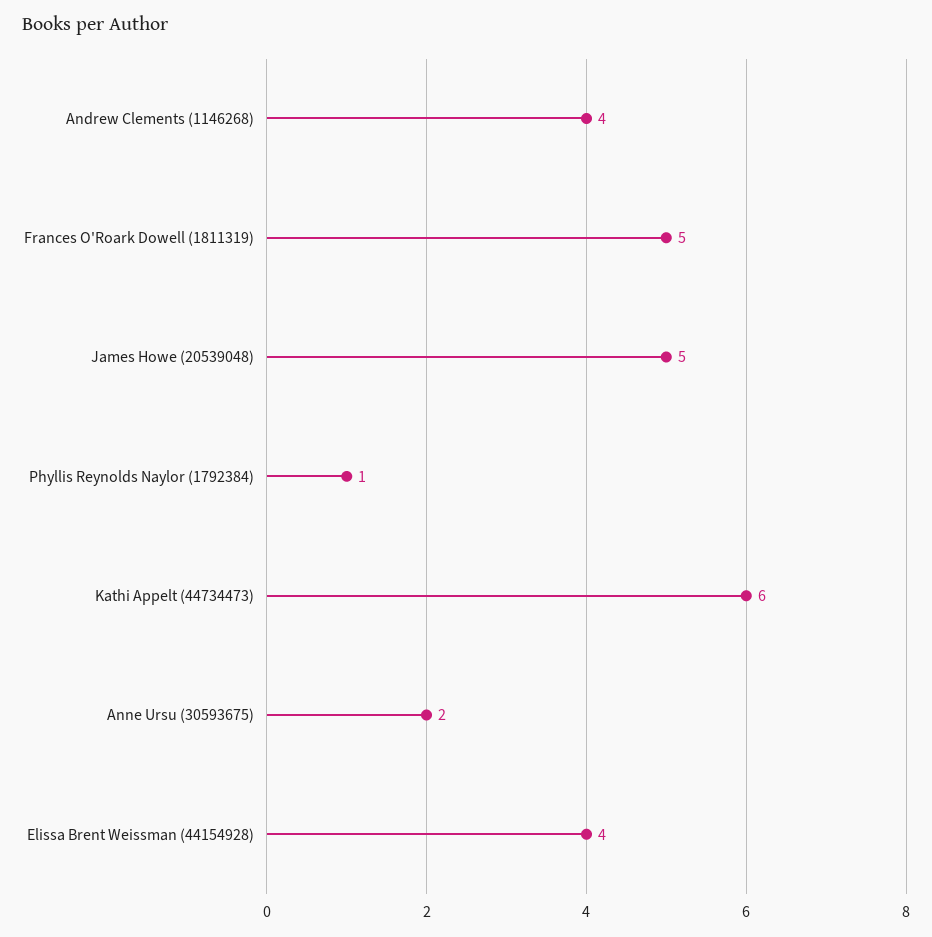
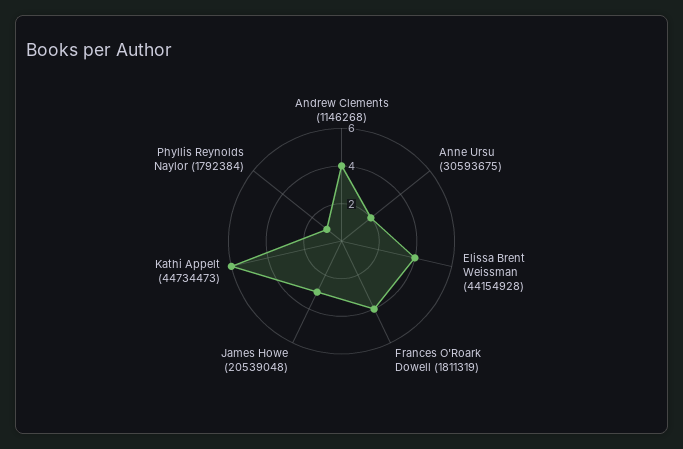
  {
    "Andrew Clements (1146268)": 4,
-   "Frances O'Roark Dowell (1811319)": 5,
+   "Frances O'Roark Dowell (1811319)": 4,
-   "James Howe (20539048)": 5,
+   "James Howe (20539048)": 3,
    "Phyllis Reynolds Naylor (1792384)": 1,
    "Kathi Appelt (44734473)": 6,
    "Anne Ursu (30593675)": 2,
    "Elissa Brent Weissman (44154928)": 4
  }

